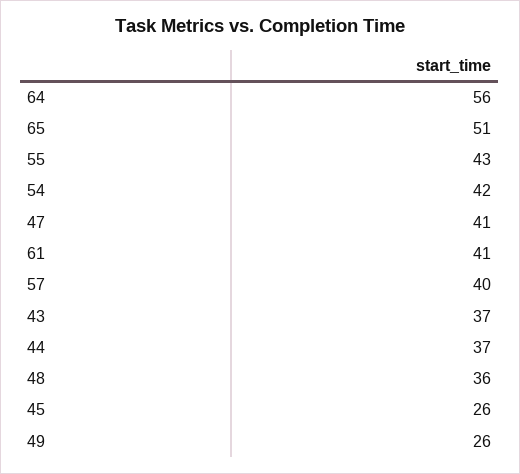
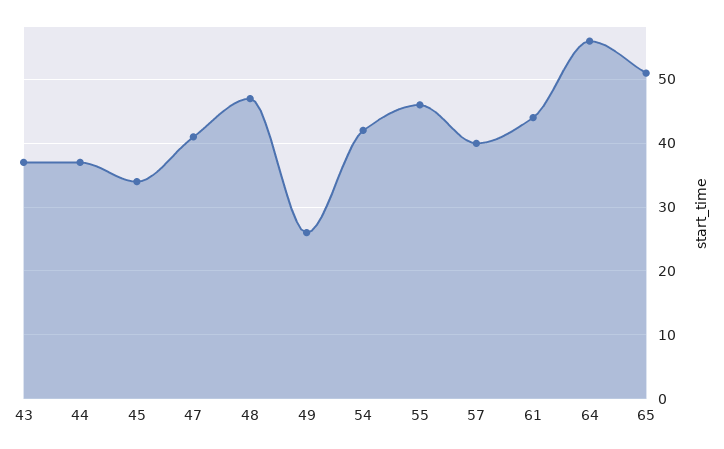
  {
    "64": 56,
    "65": 51,
-   "55": 43,
+   "55": 46,
    "54": 42,
    "47": 41,
-   "61": 41,
+   "61": 44,
    "57": 40,
    "43": 37,
    "44": 37,
-   "48": 36,
+   "48": 47,
-   "45": 26,
+   "45": 34,
    "49": 26
  }

